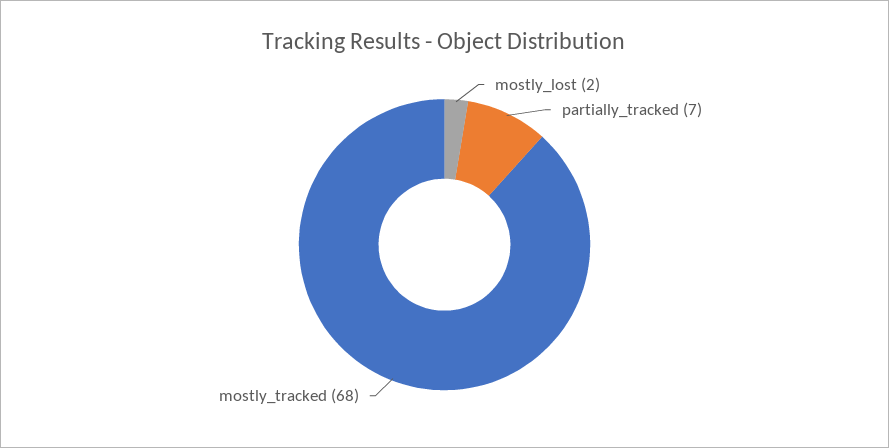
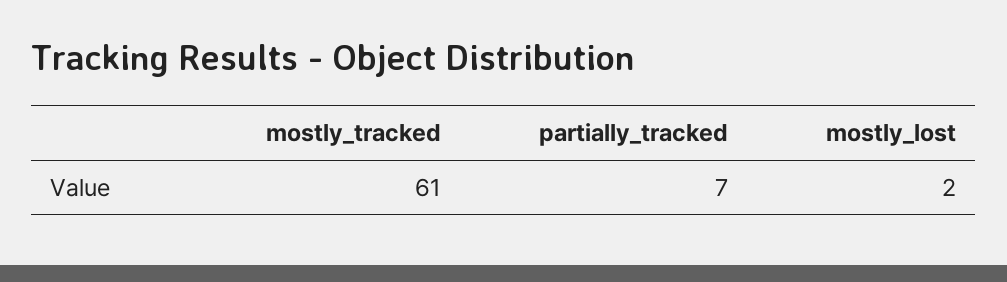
  {
    "mostly_lost": 2,
    "partially_tracked": 7,
-   "mostly_tracked": 68
+   "mostly_tracked": 61
  }

